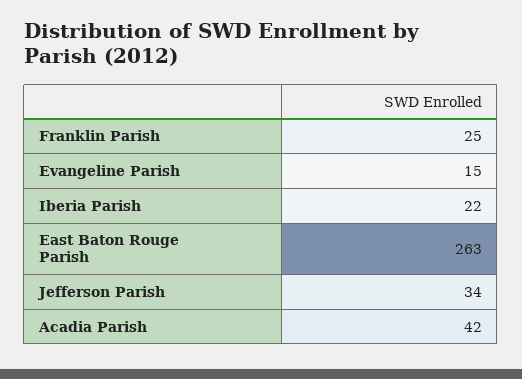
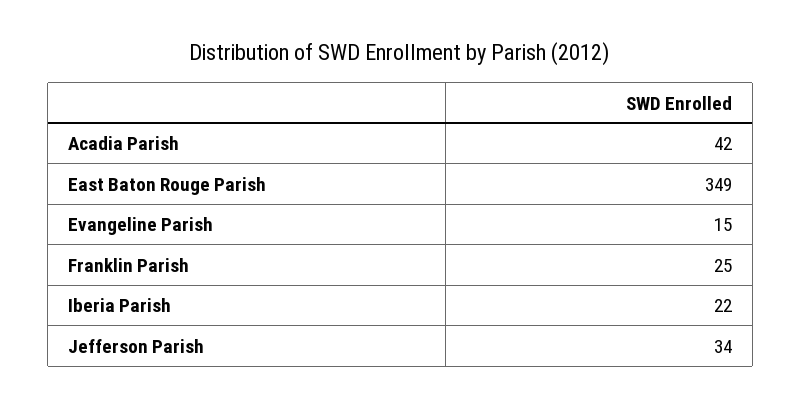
  {
    "Franklin Parish": 25,
    "Evangeline Parish": 15,
    "Iberia Parish": 22,
-   "East Baton Rouge Parish": 263,
+   "East Baton Rouge Parish": 349,
    "Jefferson Parish": 34,
    "Acadia Parish": 42
  }

